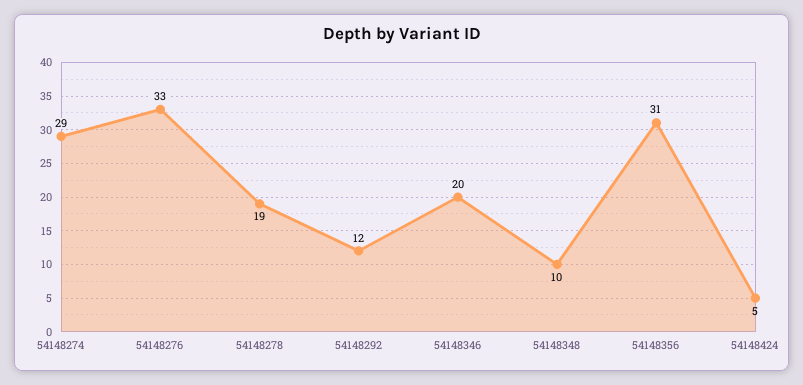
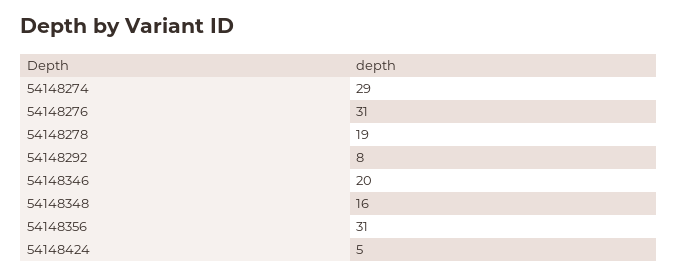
  {
    "54148274": 29,
-   "54148276": 33,
+   "54148276": 31,
    "54148278": 19,
-   "54148292": 12,
+   "54148292": 8,
    "54148346": 20,
-   "54148348": 10,
+   "54148348": 16,
    "54148356": 31,
    "54148424": 5
  }

